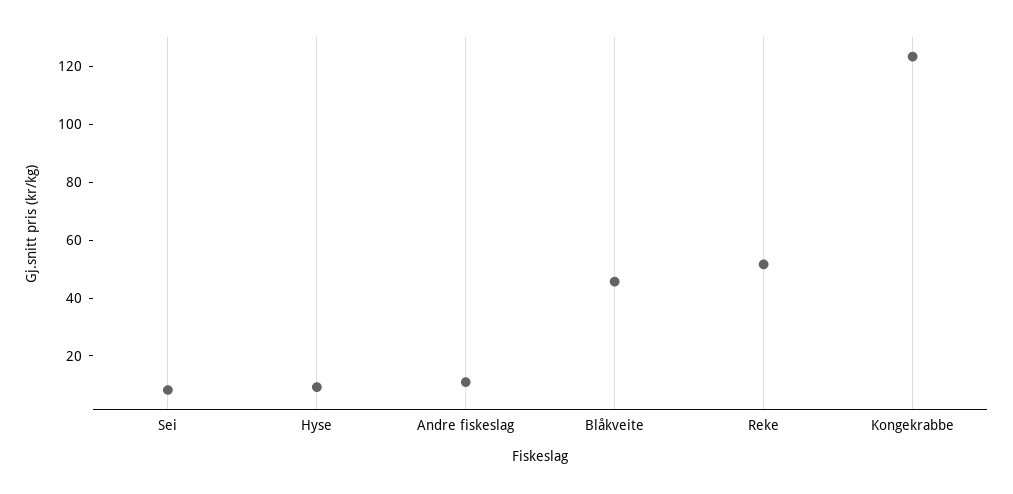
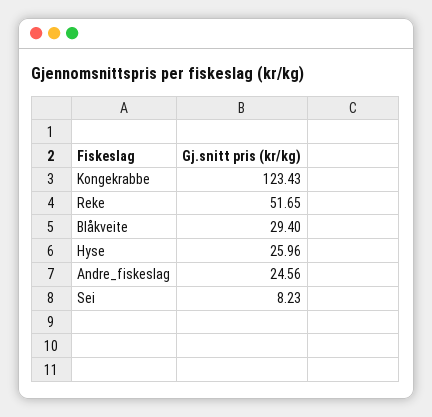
  {
    "Sei": 8.23,
-   "Hyse": 10,
+   "Hyse": 25.96,
-   "Andre fiskeslag": 10,
+   "Andre fiskeslag": 24.56,
-   "Blåkveite": 45,
+   "Blåkveite": 29.4,
    "Reke": 51.65,
    "Kongekrabbe": 123.43
  }

